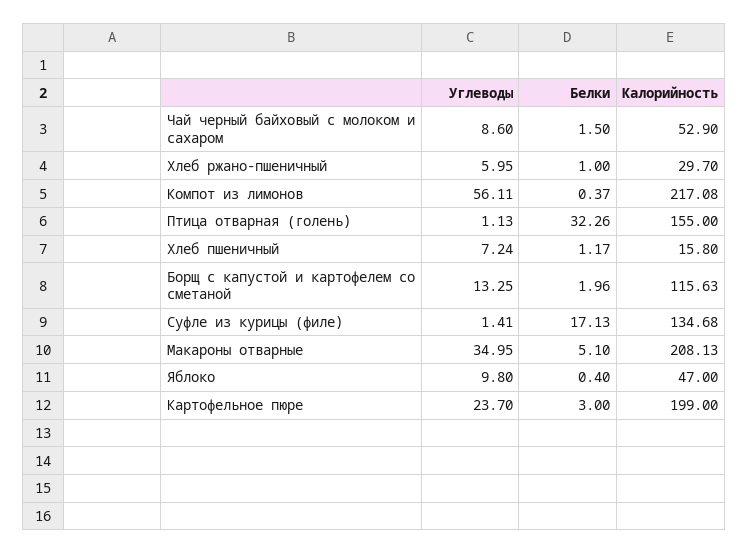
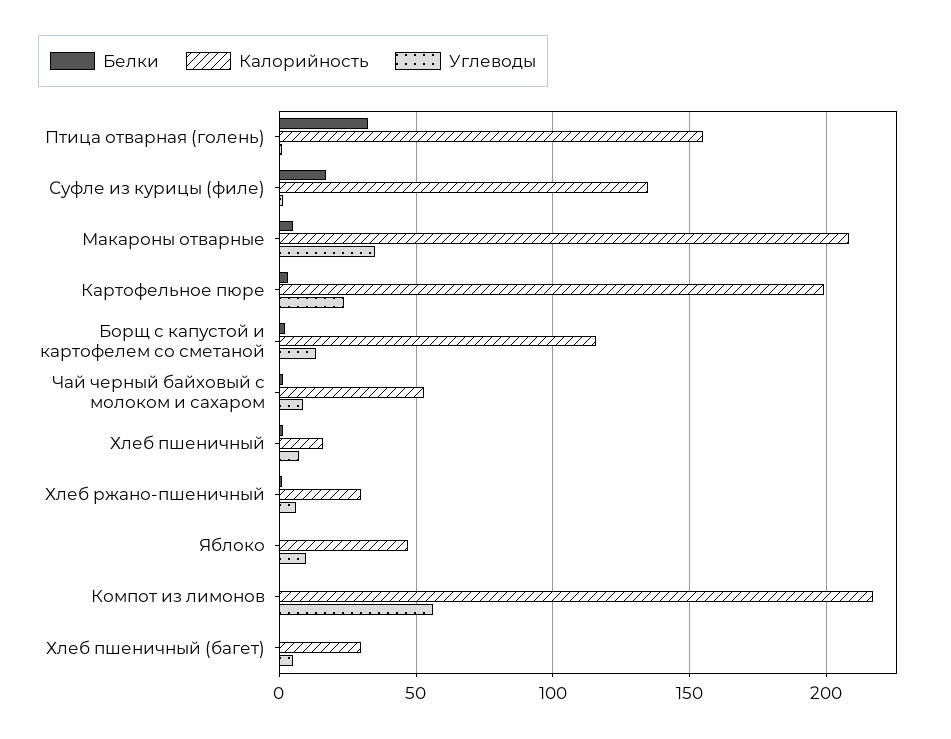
  {
    "Углеводы": {
      "Чай черный байховый с молоком и сахаром": 8.6,
      "Хлеб ржано-пшеничный": 5.95,
      "Компот из лимонов": 56.11,
      "Птица отварная (голень)": 1.13,
      "Хлеб пшеничный": 7.24,
      "Борщ с капустой и картофелем со сметаной": 13.25,
      "Суфле из курицы (филе)": 1.41,
      "Макароны отварные": 34.95,
      "Яблоко": 9.8,
-     "Картофельное пюре": 23.7
+     "Картофельное пюре": 23.7,
+     "Хлеб пшеничный (багет)": 5
    },
    "Белки": {
      "Чай черный байховый с молоком и сахаром": 1.5,
      "Хлеб ржано-пшеничный": 1,
      "Компот из лимонов": 0.37,
      "Птица отварная (голень)": 32.26,
      "Хлеб пшеничный": 1.17,
      "Борщ с капустой и картофелем со сметаной": 1.96,
      "Суфле из курицы (филе)": 17.13,
      "Макароны отварные": 5.1,
      "Яблоко": 0.4,
-     "Картофельное пюре": 3
+     "Картофельное пюре": 3,
+     "Хлеб пшеничный (багет)": 0
    },
    "Калорийность": {
      "Чай черный байховый с молоком и сахаром": 52.9,
      "Хлеб ржано-пшеничный": 29.7,
      "Компот из лимонов": 217.08,
      "Птица отварная (голень)": 155,
      "Хлеб пшеничный": 15.8,
      "Борщ с капустой и картофелем со сметаной": 115.63,
      "Суфле из курицы (филе)": 134.68,
      "Макароны отварные": 208.13,
      "Яблоко": 47,
-     "Картофельное пюре": 199
+     "Картофельное пюре": 199,
+     "Хлеб пшеничный (багет)": 30
    }
  }

